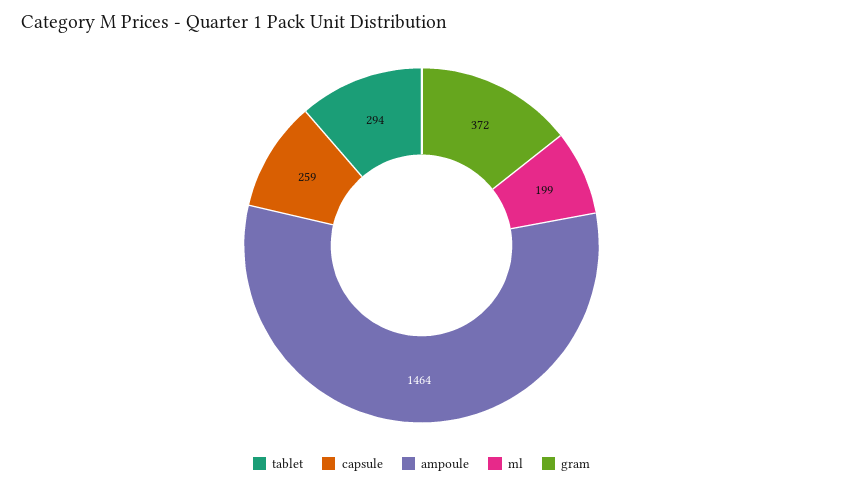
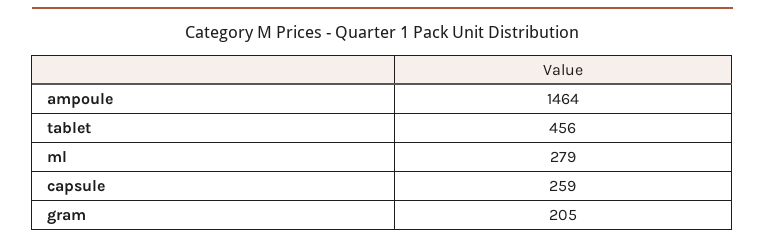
  {
-   "tablet": 294,
+   "tablet": 456,
    "capsule": 259,
    "ampoule": 1464,
-   "ml": 199,
+   "ml": 279,
-   "gram": 372
+   "gram": 205
  }

